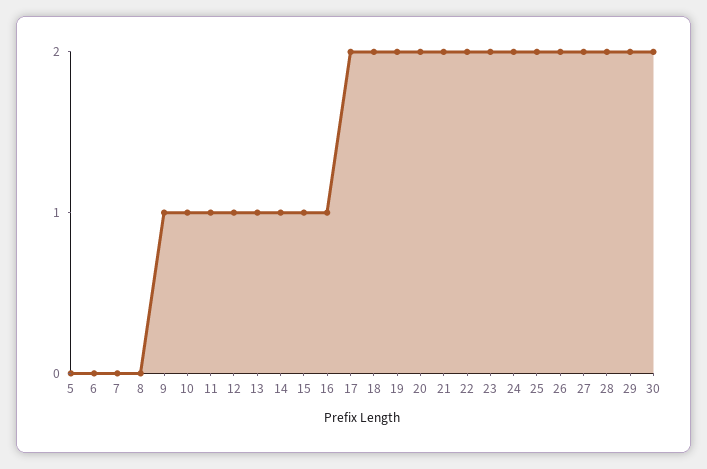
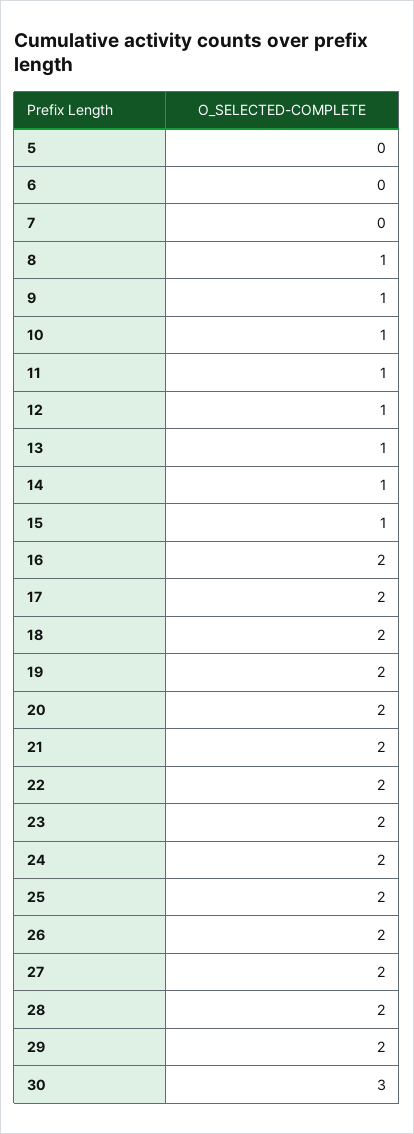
  {
    "5": 0,
    "6": 0,
    "7": 0,
-   "8": 0,
+   "8": 1,
    "9": 1,
    "10": 1,
    "11": 1,
    "12": 1,
    "13": 1,
    "14": 1,
    "15": 1,
-   "16": 1,
+   "16": 2,
    "17": 2,
    "18": 2,
    "19": 2,
    "20": 2,
    "21": 2,
    "22": 2,
    "23": 2,
    "24": 2,
    "25": 2,
    "26": 2,
    "27": 2,
    "28": 2,
    "29": 2,
-   "30": 2
+   "30": 3
  }

